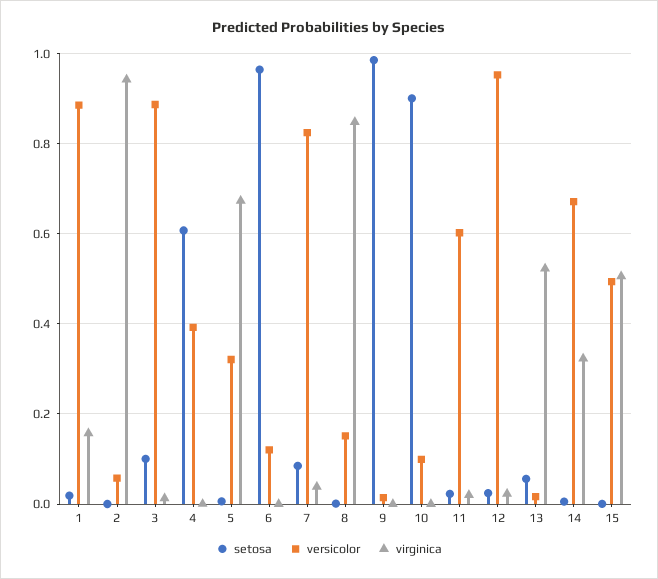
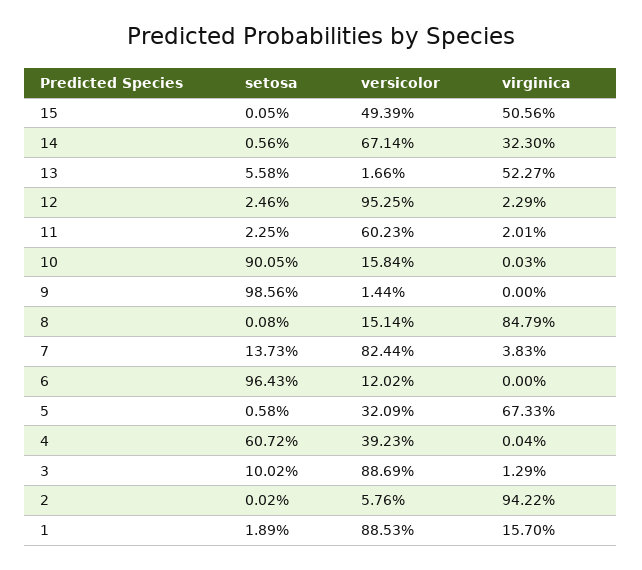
  {
    "setosa": {
      "1": 0.0189,
      "2": 0.0002,
      "3": 0.1002,
      "4": 0.6072,
      "5": 0.0058,
      "6": 0.9643,
-     "7": 0.08,
+     "7": 0.1373,
      "8": 0.0008,
      "9": 0.9856,
      "10": 0.9005,
      "11": 0.0225,
      "12": 0.0246,
      "13": 0.0558,
      "14": 0.0056,
      "15": 0.0005
    },
    "versicolor": {
      "1": 0.8853,
      "2": 0.0576,
      "3": 0.8869,
      "4": 0.3923,
      "5": 0.3209,
      "6": 0.1202,
      "7": 0.8244,
      "8": 0.1514,
      "9": 0.0144,
-     "10": 0.1,
+     "10": 0.1584,
      "11": 0.6023,
      "12": 0.9525,
      "13": 0.0166,
      "14": 0.6714,
      "15": 0.4939
    },
    "virginica": {
      "1": 0.157,
      "2": 0.9422,
      "3": 0.0129,
      "4": 0.0004,
      "5": 0.6733,
      "6": 0,
      "7": 0.0383,
      "8": 0.8479,
      "9": 0,
      "10": 0.0003,
      "11": 0.0201,
      "12": 0.0229,
      "13": 0.5227,
      "14": 0.323,
      "15": 0.5056
    }
  }

